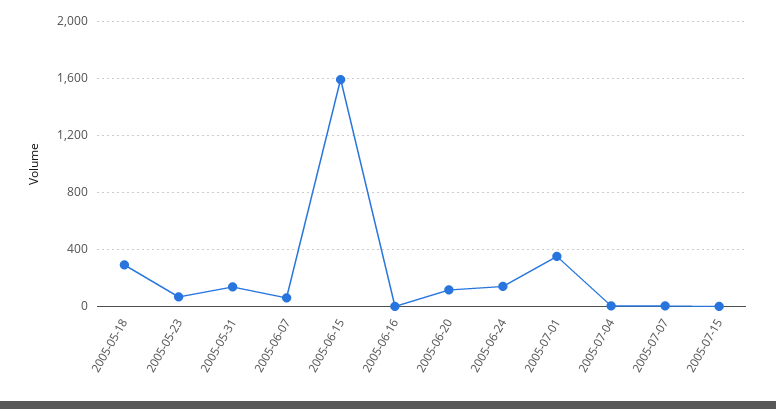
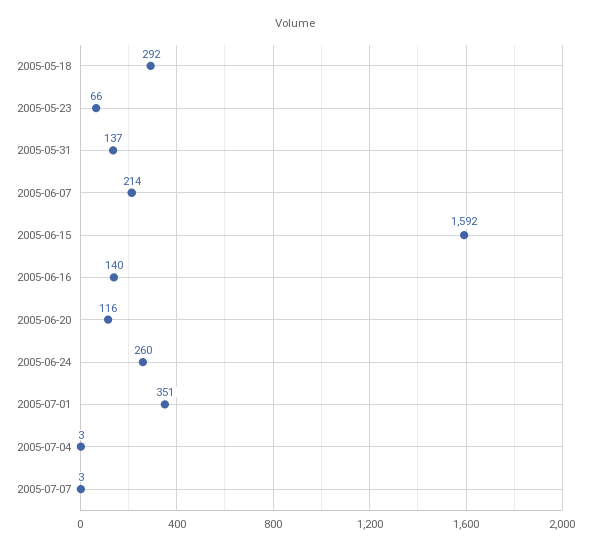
  {
    "2005-05-18": 292,
    "2005-05-23": 66,
    "2005-05-31": 137,
-   "2005-06-07": 50,
+   "2005-06-07": 214,
    "2005-06-15": 1592,
-   "2005-06-16": 0,
+   "2005-06-16": 140,
    "2005-06-20": 116,
-   "2005-06-24": 150,
+   "2005-06-24": 260,
    "2005-07-01": 351,
    "2005-07-04": 3,
-   "2005-07-07": 3,
+   "2005-07-07": 3
-   "2005-07-15": 0
  }

